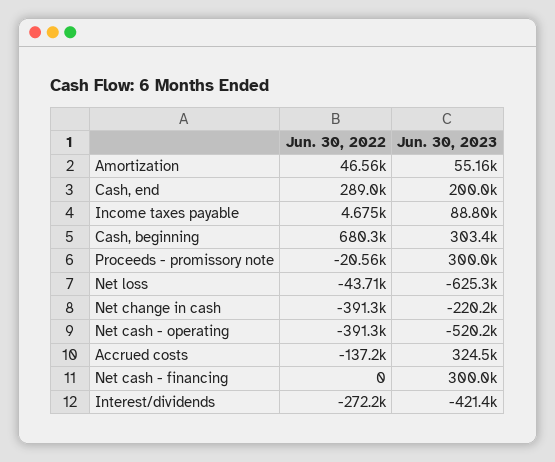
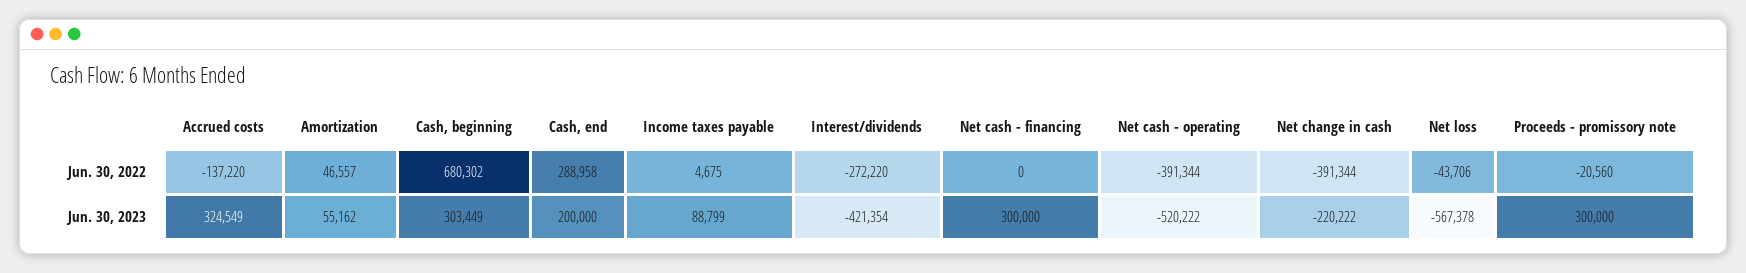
  {
    "Jun. 30, 2022": {
      "Amortization": 46557,
      "Cash, end": 288958,
      "Income taxes payable": 4675,
      "Cash, beginning": 680302,
      "Proceeds - promissory note": -20560,
      "Net loss": -43706,
      "Net change in cash": -391344,
      "Net cash - operating": -391344,
      "Accrued costs": -137220,
      "Net cash - financing": 0,
      "Interest/dividends": -272220
    },
    "Jun. 30, 2023": {
      "Amortization": 55162,
      "Cash, end": 200000,
      "Income taxes payable": 88799,
      "Cash, beginning": 303449,
      "Proceeds - promissory note": 300000,
-     "Net loss": -625300,
+     "Net loss": -567378,
      "Net change in cash": -220222,
      "Net cash - operating": -520222,
      "Accrued costs": 324549,
      "Net cash - financing": 300000,
      "Interest/dividends": -421354
    }
  }

